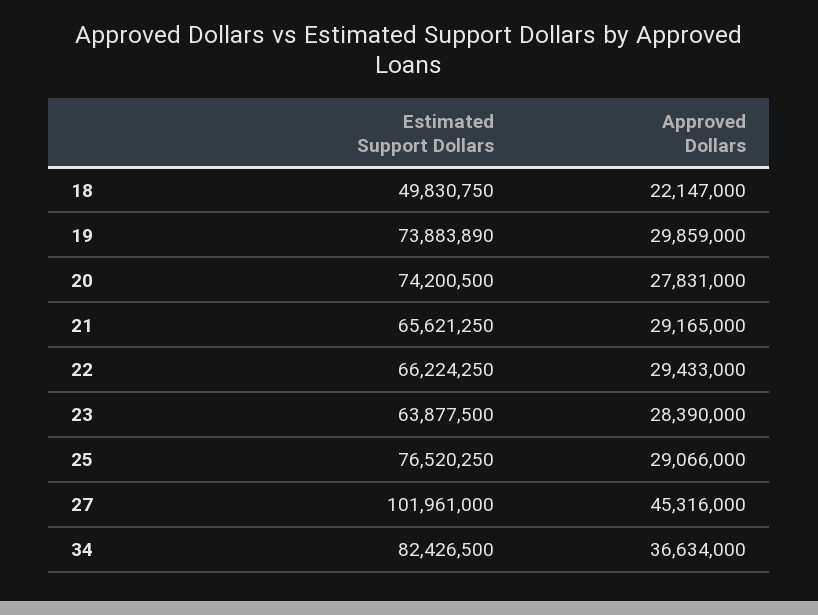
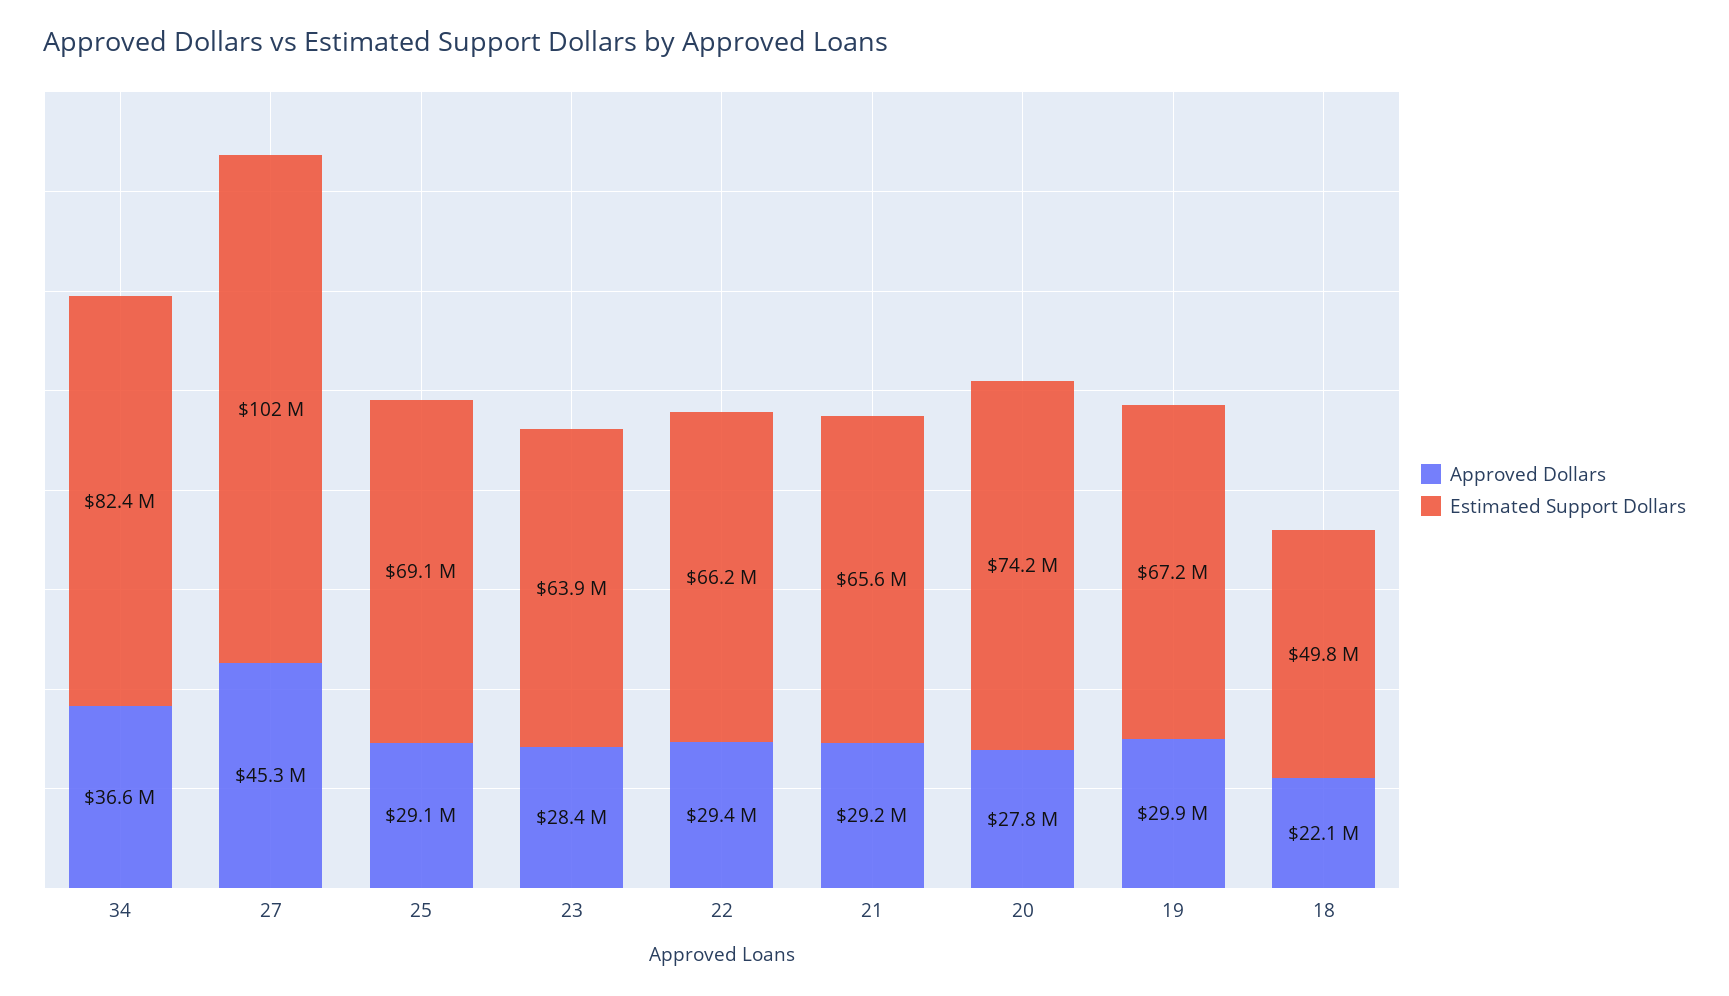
  {
    "Estimated Support Dollars": {
      "18": 49830750,
-     "19": 73883890,
+     "19": 67200000,
      "20": 74200500,
      "21": 65621250,
      "22": 66224250,
      "23": 63877500,
-     "25": 76520250,
+     "25": 69100000,
      "27": 101961000,
      "34": 82426500
    },
    "Approved Dollars": {
      "18": 22147000,
      "19": 29859000,
      "20": 27831000,
      "21": 29165000,
      "22": 29433000,
      "23": 28390000,
      "25": 29066000,
      "27": 45316000,
      "34": 36634000
    }
  }

